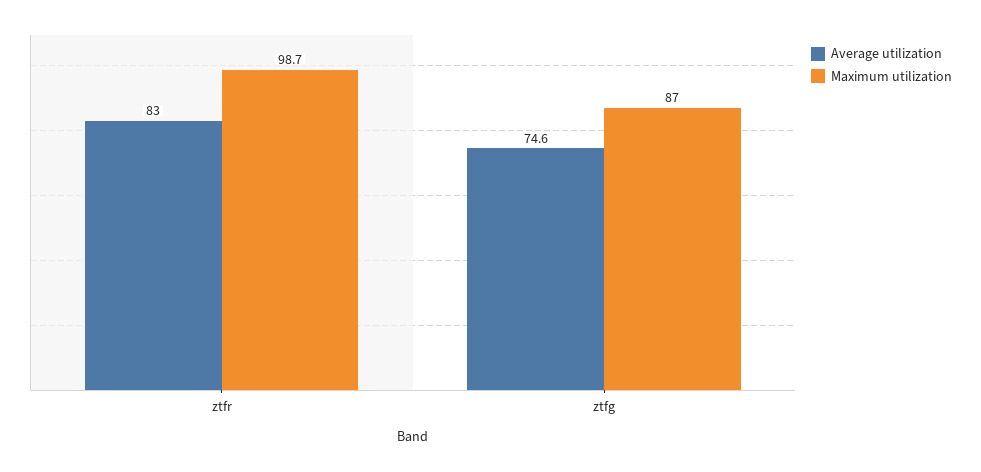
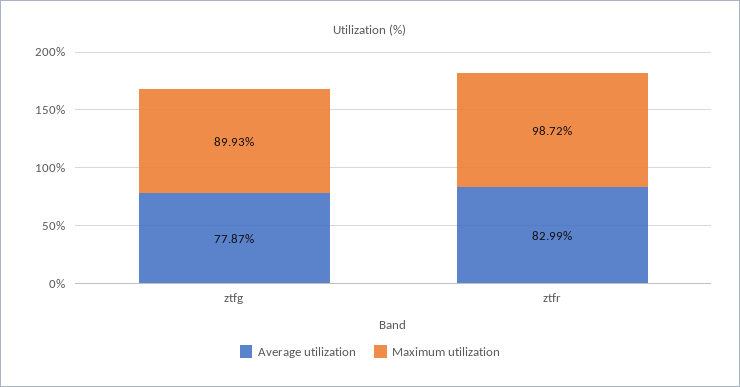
  {
    "Average utilization": {
      "ztfr": 82.99,
-     "ztfg": 74.6
+     "ztfg": 77.87
    },
    "Maximum utilization": {
      "ztfr": 98.72,
-     "ztfg": 87
+     "ztfg": 89.93
    }
  }

